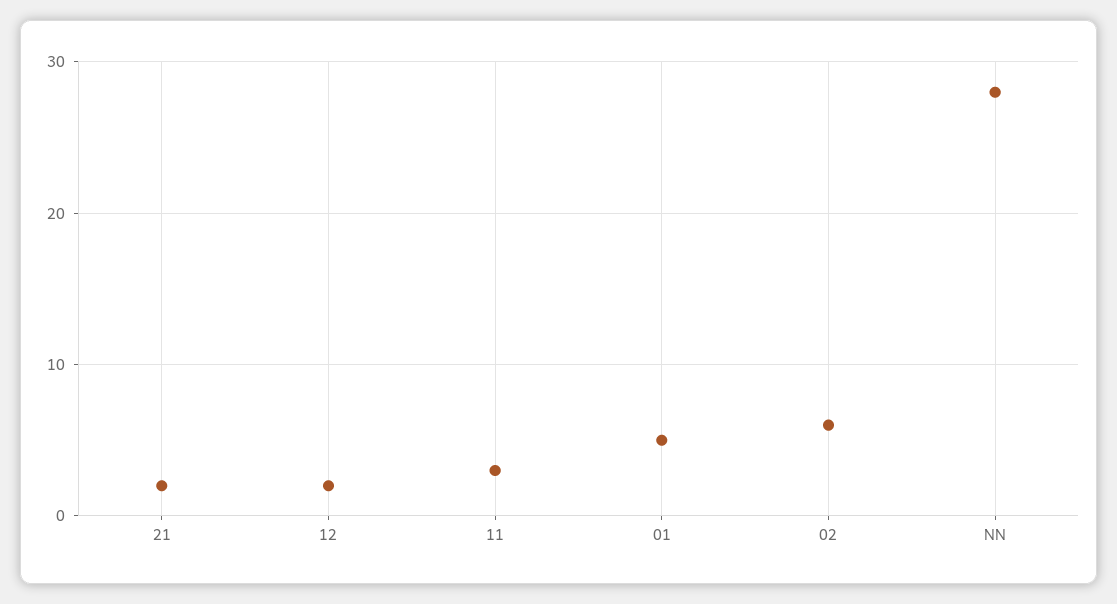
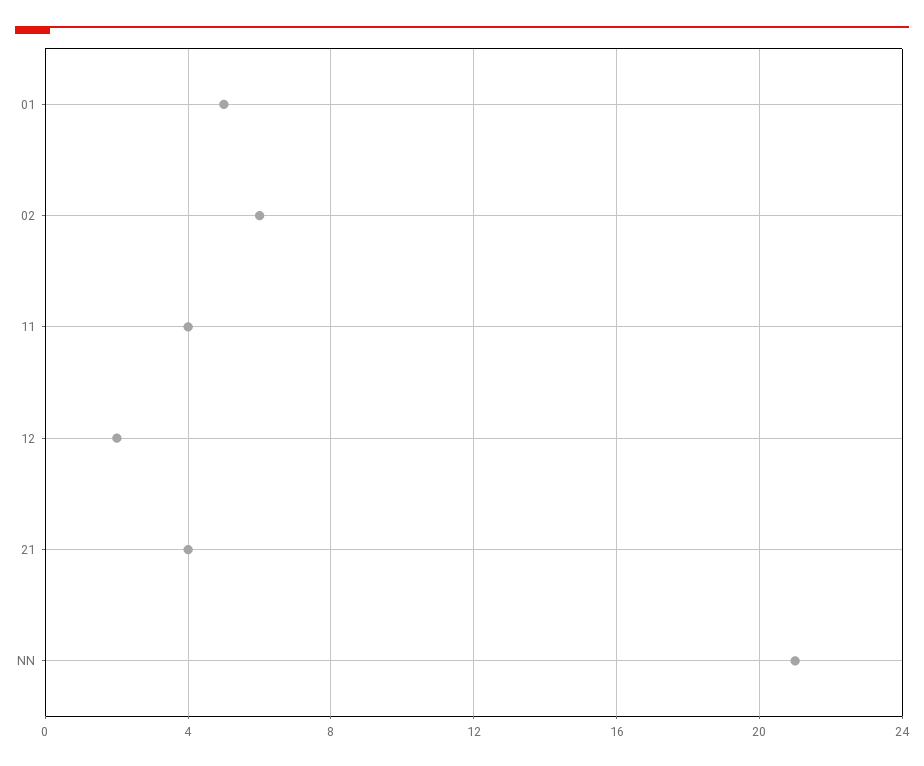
  {
-   "21": 2,
+   "21": 4,
    "12": 2,
-   "11": 3,
+   "11": 4,
    "01": 5,
    "02": 6,
-   "NN": 28
+   "NN": 21
  }

